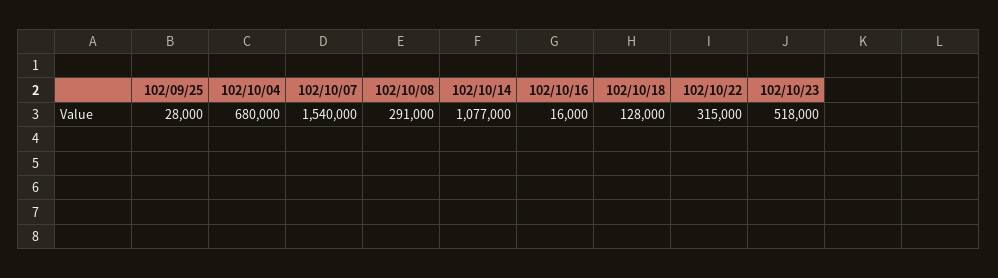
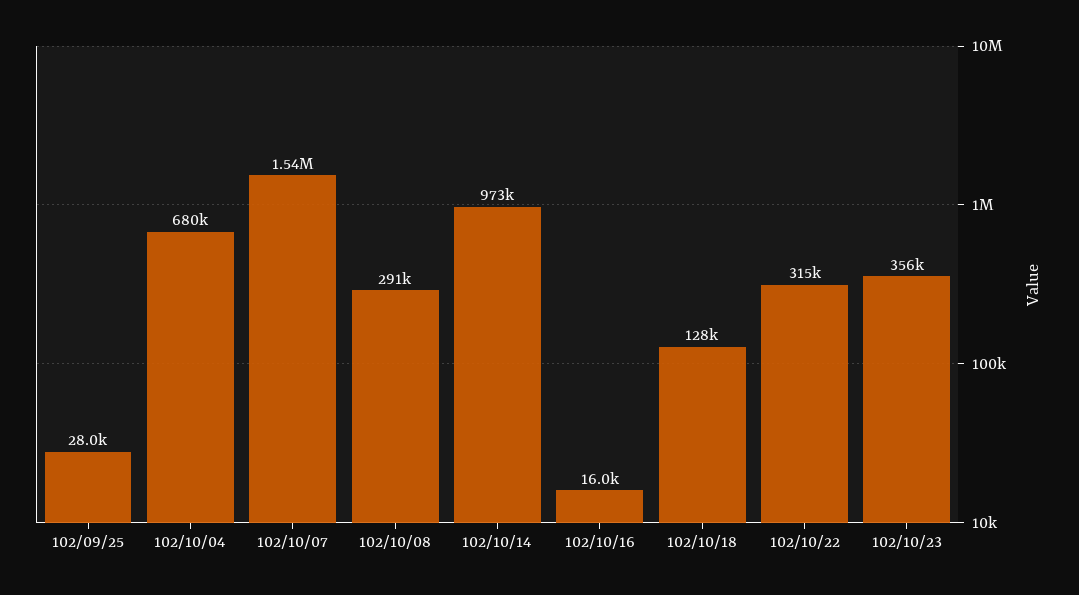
  {
    "102/09/25": 28000,
    "102/10/04": 680000,
    "102/10/07": 1540000,
    "102/10/08": 291000,
-   "102/10/14": 1077000,
+   "102/10/14": 973000,
    "102/10/16": 16000,
    "102/10/18": 128000,
    "102/10/22": 315000,
-   "102/10/23": 518000
+   "102/10/23": 356000
  }

